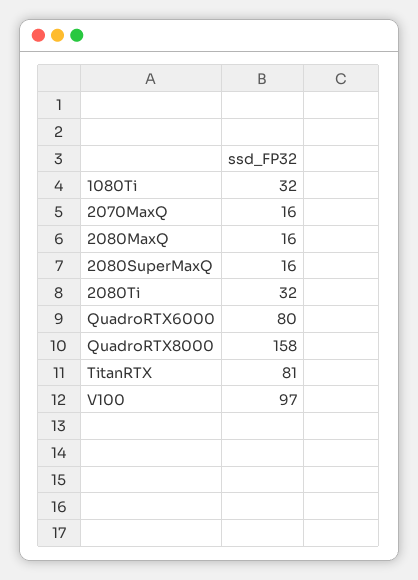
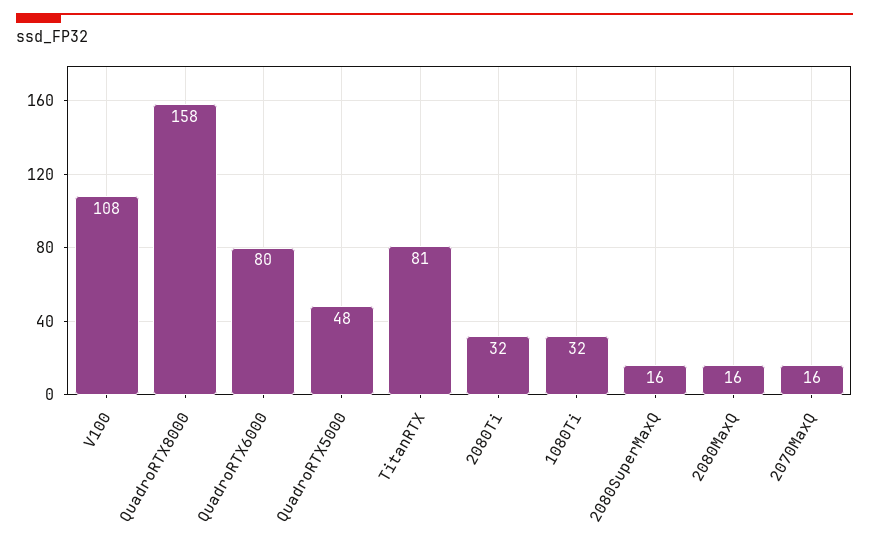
  {
    "1080Ti": 32,
    "2070MaxQ": 16,
    "2080MaxQ": 16,
    "2080SuperMaxQ": 16,
    "2080Ti": 32,
    "QuadroRTX6000": 80,
    "QuadroRTX8000": 158,
    "TitanRTX": 81,
-   "V100": 97
+   "V100": 108,
+   "QuadroRTX5000": 48
  }

